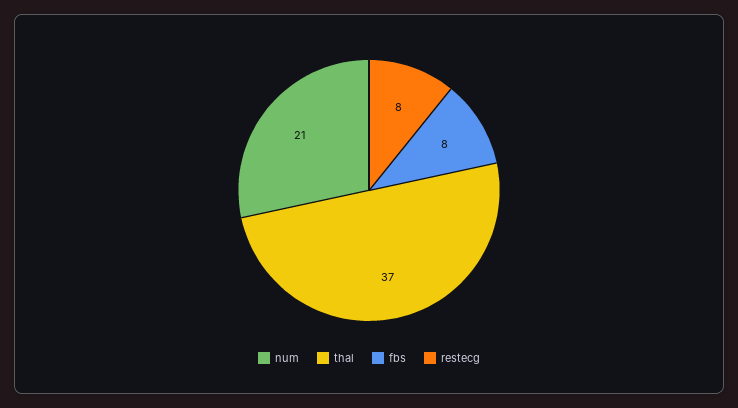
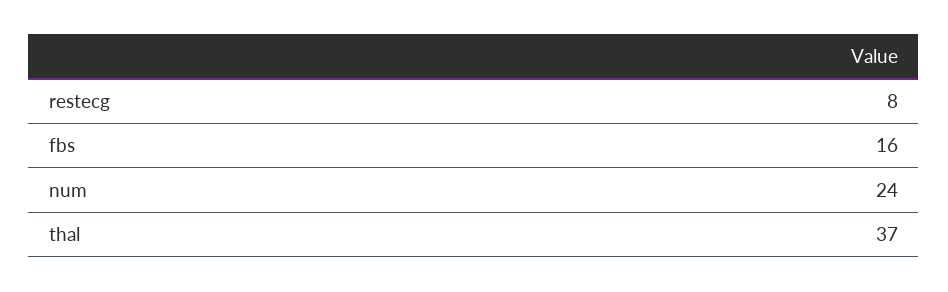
  {
-   "num": 21,
+   "num": 24,
    "thal": 37,
-   "fbs": 8,
+   "fbs": 16,
    "restecg": 8
  }

